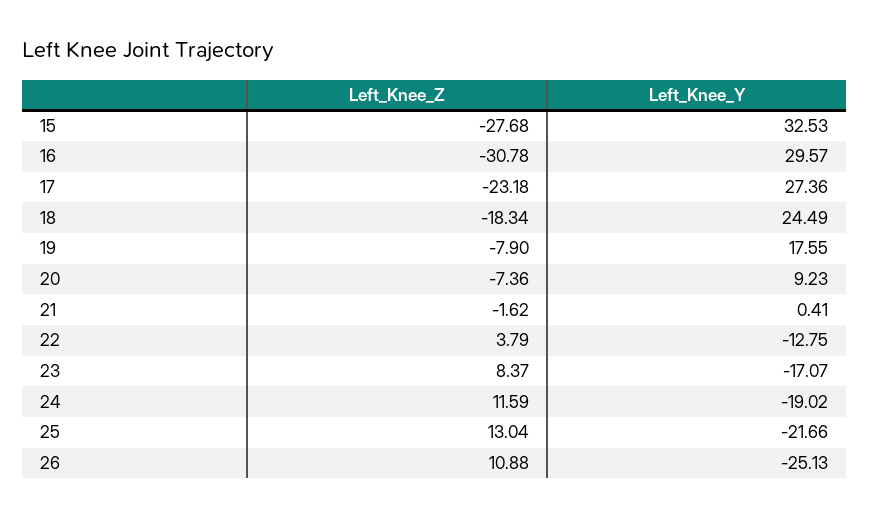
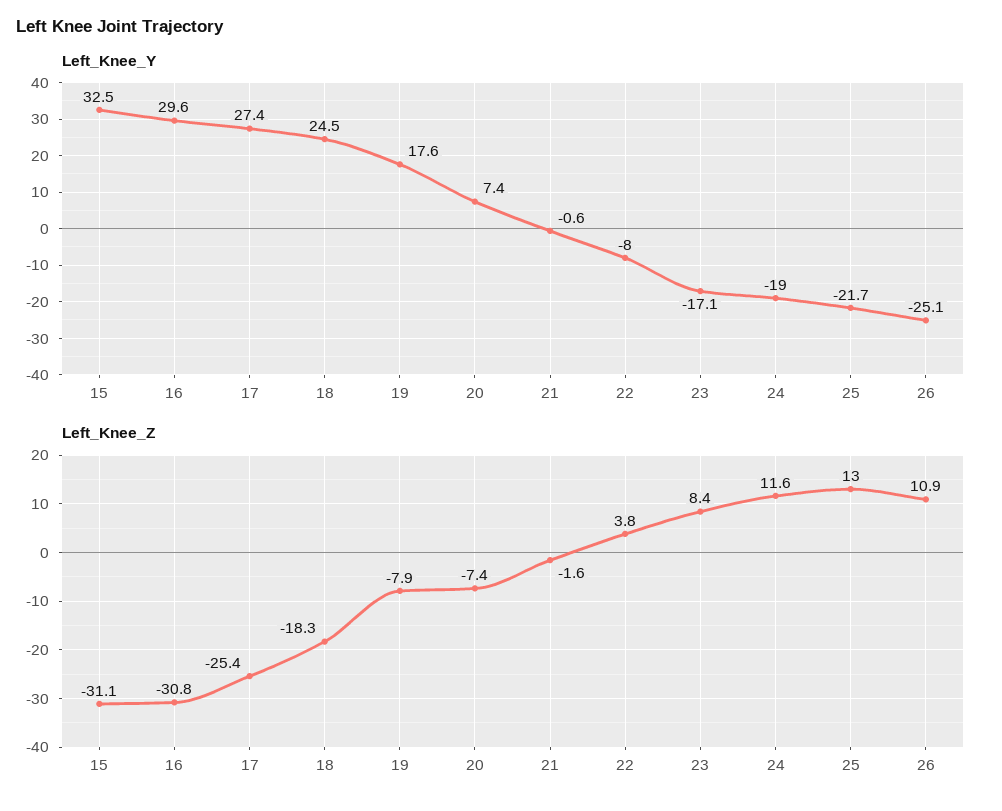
  {
    "Left_Knee_Z": {
-     "15": -27.68,
+     "15": -31.1,
      "16": -30.78,
-     "17": -23.18,
+     "17": -25.4,
      "18": -18.34,
      "19": -7.9,
      "20": -7.36,
      "21": -1.62,
      "22": 3.79,
      "23": 8.37,
      "24": 11.59,
      "25": 13.04,
      "26": 10.88
    },
    "Left_Knee_Y": {
      "15": 32.53,
      "16": 29.57,
      "17": 27.36,
      "18": 24.49,
      "19": 17.55,
-     "20": 9.23,
+     "20": 7.4,
-     "21": 0.41,
+     "21": -0.6,
-     "22": -12.75,
+     "22": -8,
      "23": -17.07,
      "24": -19.02,
      "25": -21.66,
      "26": -25.13
    }
  }

